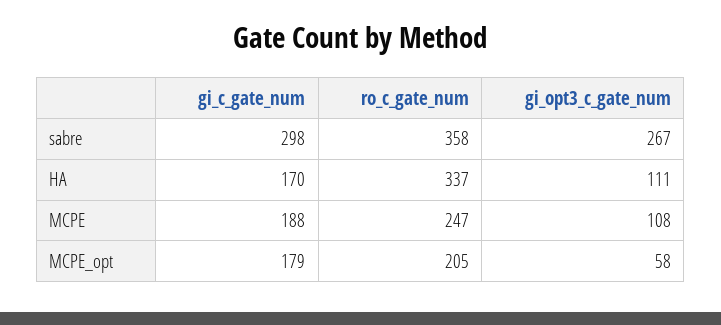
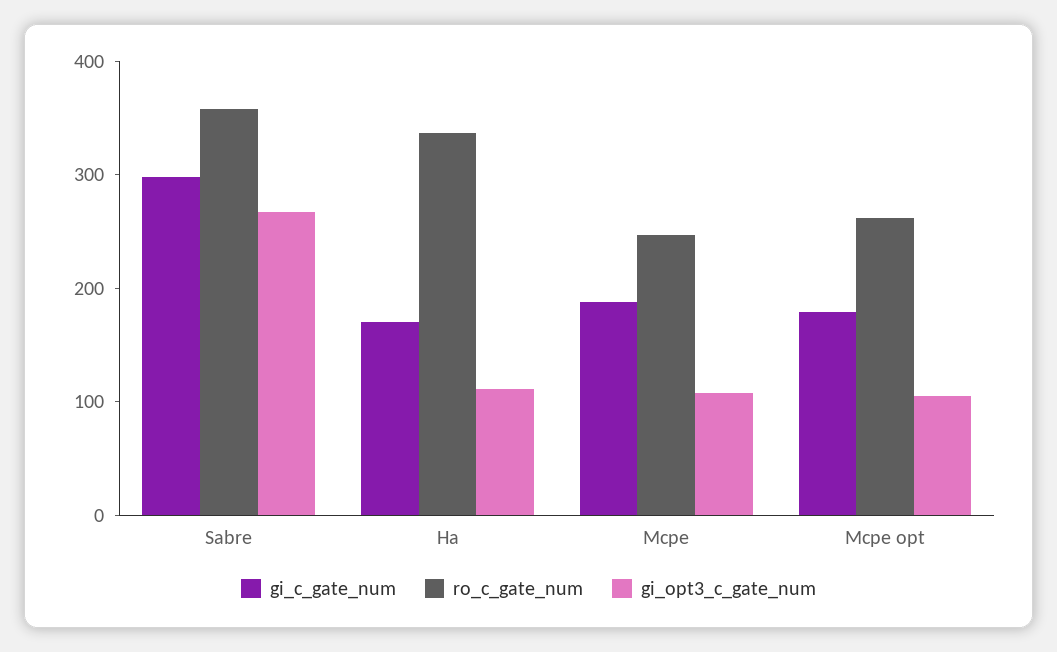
  {
    "gi_c_gate_num": {
      "sabre": 298,
      "HA": 170,
      "MCPE": 188,
      "MCPE_opt": 179
    },
    "ro_c_gate_num": {
      "sabre": 358,
      "HA": 337,
      "MCPE": 247,
-     "MCPE_opt": 205
+     "MCPE_opt": 260
    },
    "gi_opt3_c_gate_num": {
      "sabre": 267,
      "HA": 111,
      "MCPE": 108,
-     "MCPE_opt": 58
+     "MCPE_opt": 100
    }
  }

